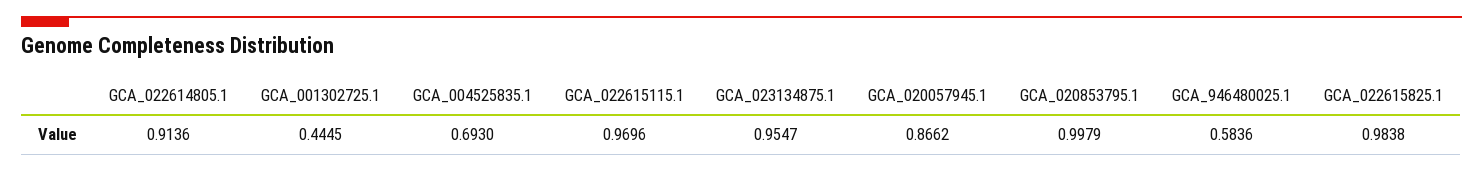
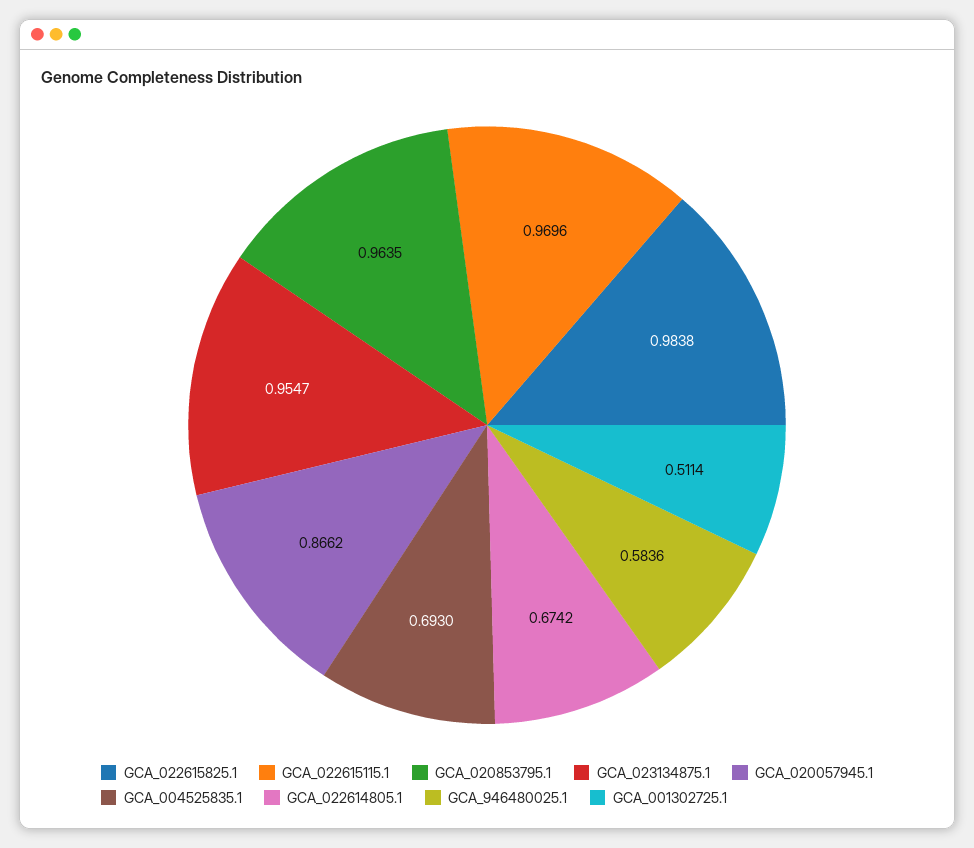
  {
-   "GCA_022614805.1": 0.9136,
+   "GCA_022614805.1": 0.6742,
-   "GCA_001302725.1": 0.4445,
+   "GCA_001302725.1": 0.5114,
    "GCA_004525835.1": 0.693,
    "GCA_022615115.1": 0.9696,
    "GCA_023134875.1": 0.9547,
    "GCA_020057945.1": 0.8662,
-   "GCA_020853795.1": 0.9979,
+   "GCA_020853795.1": 0.9635,
    "GCA_946480025.1": 0.5836,
    "GCA_022615825.1": 0.9838
  }

